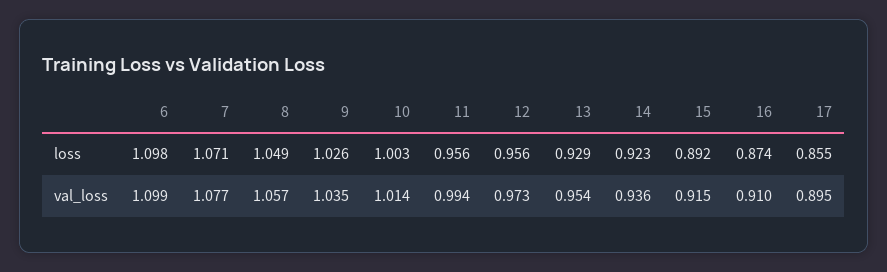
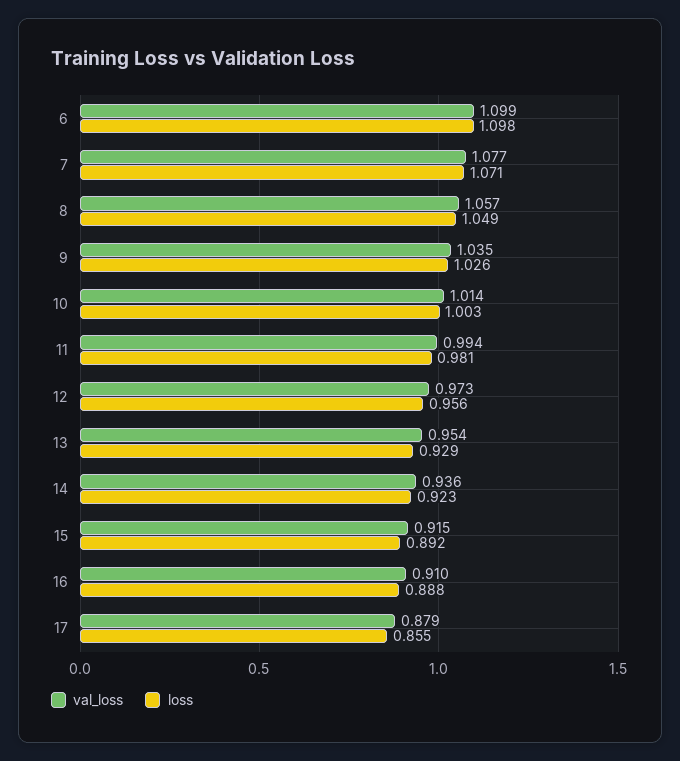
  {
    "loss": {
      "6": 1.098,
      "7": 1.071,
      "8": 1.049,
      "9": 1.026,
      "10": 1.003,
-     "11": 0.956,
+     "11": 0.981,
      "12": 0.956,
      "13": 0.929,
      "14": 0.923,
      "15": 0.892,
-     "16": 0.874,
+     "16": 0.888,
      "17": 0.855
    },
    "val_loss": {
      "6": 1.099,
      "7": 1.077,
      "8": 1.057,
      "9": 1.035,
      "10": 1.014,
      "11": 0.994,
      "12": 0.973,
      "13": 0.954,
      "14": 0.936,
      "15": 0.915,
      "16": 0.91,
-     "17": 0.895
+     "17": 0.879
    }
  }

